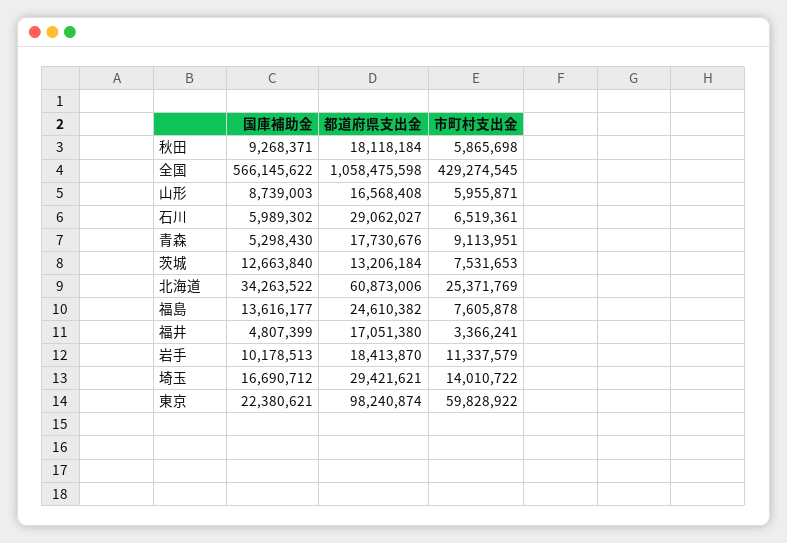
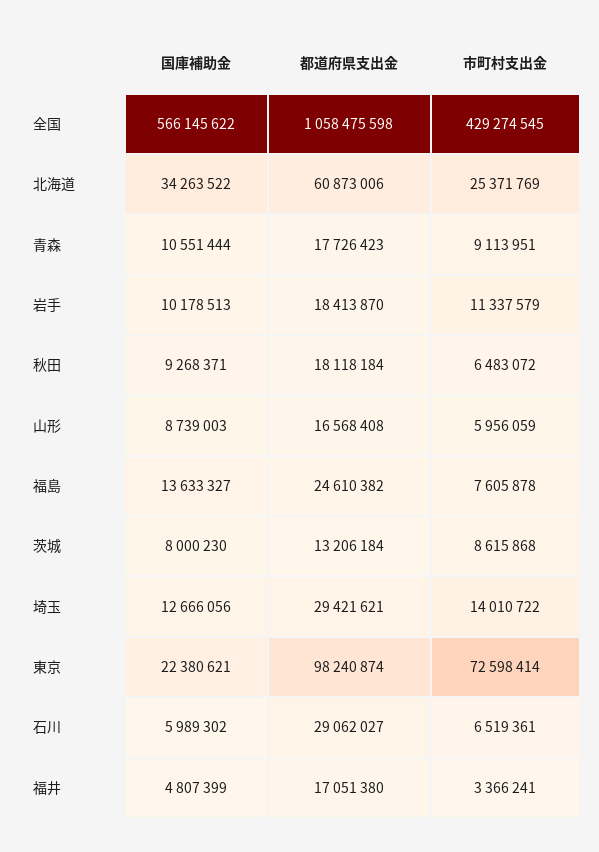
  {
    "国庫補助金": {
      "秋田": 9268371,
      "全国": 566145622,
      "山形": 8739003,
      "石川": 5989302,
-     "青森": 5298430,
+     "青森": 10551444,
-     "茨城": 12663840,
+     "茨城": 8000230,
      "北海道": 34263522,
-     "福島": 13616177,
+     "福島": 13633327,
      "福井": 4807399,
      "岩手": 10178513,
-     "埼玉": 16690712,
+     "埼玉": 12666056,
      "東京": 22380621
    },
    "都道府県支出金": {
      "秋田": 18118184,
      "全国": 1058475598,
      "山形": 16568408,
      "石川": 29062027,
-     "青森": 17730676,
+     "青森": 17726423,
      "茨城": 13206184,
      "北海道": 60873006,
      "福島": 24610382,
      "福井": 17051380,
      "岩手": 18413870,
      "埼玉": 29421621,
      "東京": 98240874
    },
    "市町村支出金": {
-     "秋田": 5865698,
+     "秋田": 6483072,
      "全国": 429274545,
-     "山形": 5955871,
+     "山形": 5956059,
      "石川": 6519361,
      "青森": 9113951,
-     "茨城": 7531653,
+     "茨城": 8615868,
      "北海道": 25371769,
      "福島": 7605878,
      "福井": 3366241,
      "岩手": 11337579,
      "埼玉": 14010722,
-     "東京": 59828922
+     "東京": 72598414
    }
  }

